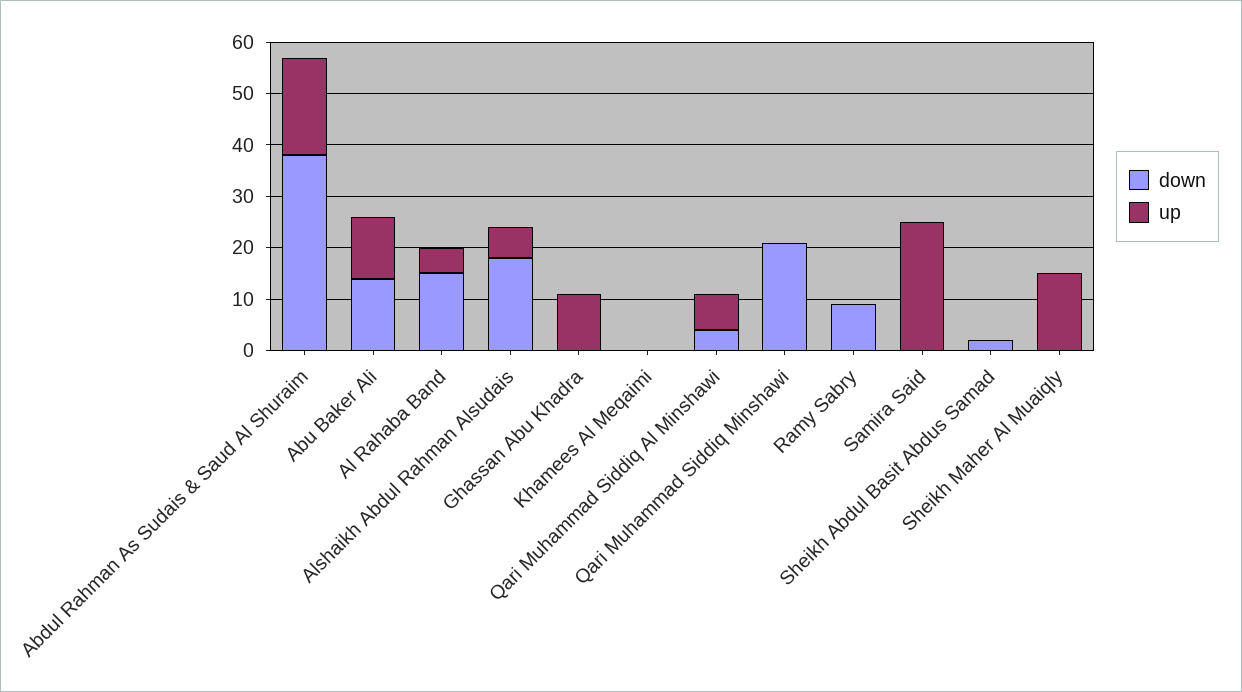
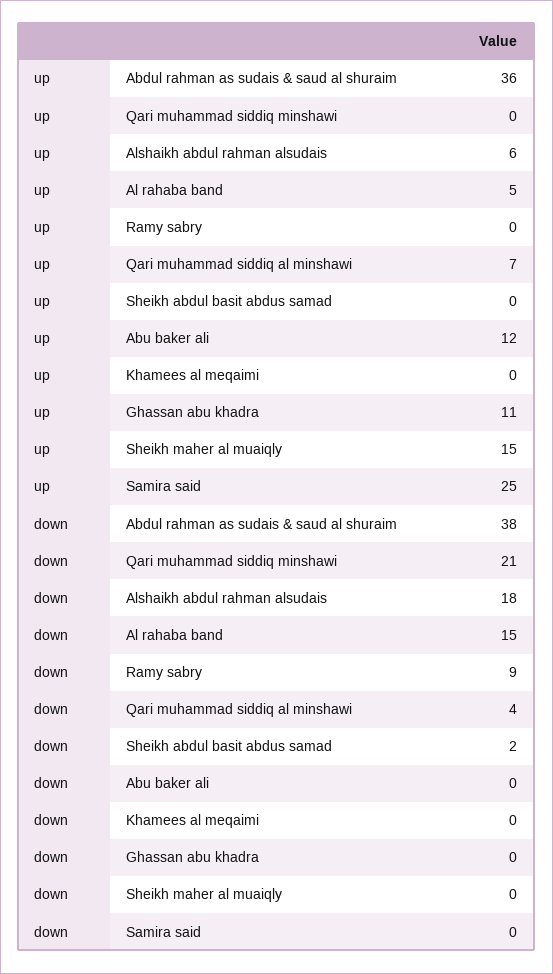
  {
    "down": {
      "Abdul Rahman As Sudais & Saud Al Shuraim": 38,
-     "Abu Baker Ali": 15,
+     "Abu Baker Ali": 0,
      "Al Rahaba Band": 15,
      "Alshaikh Abdul Rahman Alsudais": 18,
      "Ghassan Abu Khadra": 0,
      "Khamees Al Meqaimi": 0,
      "Qari Muhammad Siddiq Al Minshawi": 4,
      "Qari Muhammad Siddiq Minshawi": 21,
      "Ramy Sabry": 9,
      "Samira Said": 0,
      "Sheikh Abdul Basit Abdus Samad": 2,
      "Sheikh Maher Al Muaiqly": 0
    },
    "up": {
-     "Abdul Rahman As Sudais & Saud Al Shuraim": 20,
+     "Abdul Rahman As Sudais & Saud Al Shuraim": 36,
      "Abu Baker Ali": 12,
      "Al Rahaba Band": 5,
      "Alshaikh Abdul Rahman Alsudais": 6,
      "Ghassan Abu Khadra": 11,
      "Khamees Al Meqaimi": 0,
      "Qari Muhammad Siddiq Al Minshawi": 7,
      "Qari Muhammad Siddiq Minshawi": 0,
      "Ramy Sabry": 0,
      "Samira Said": 25,
      "Sheikh Abdul Basit Abdus Samad": 0,
      "Sheikh Maher Al Muaiqly": 15
    }
  }

